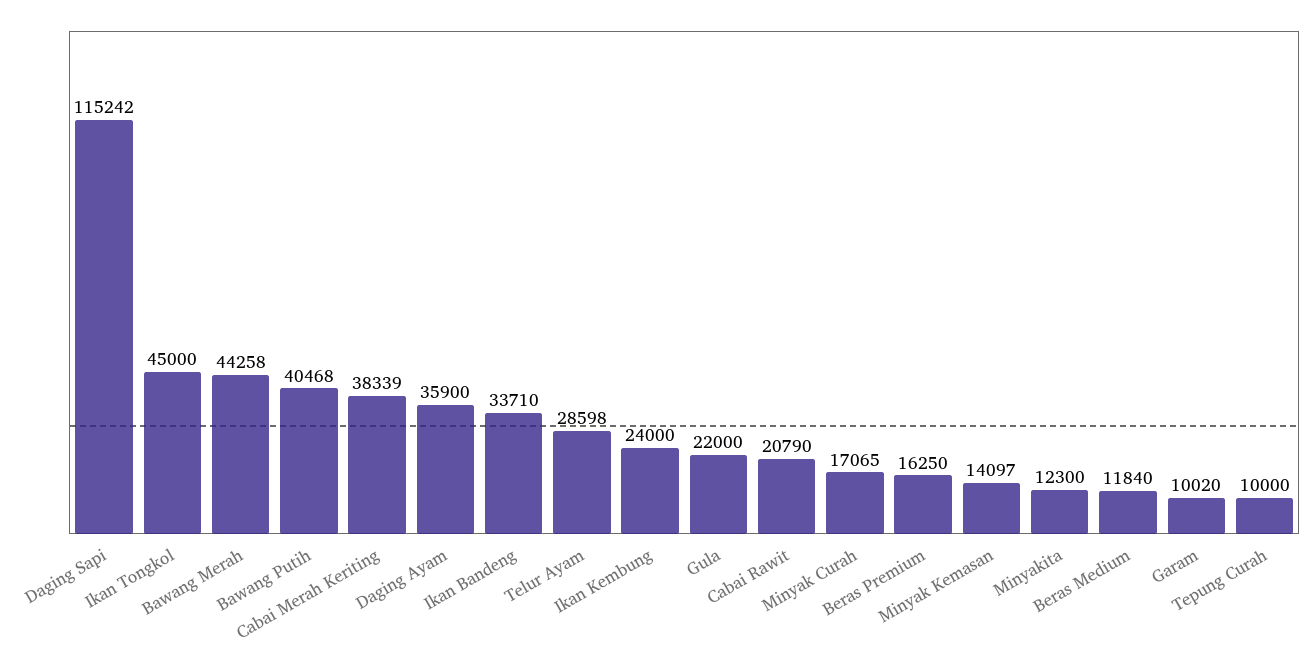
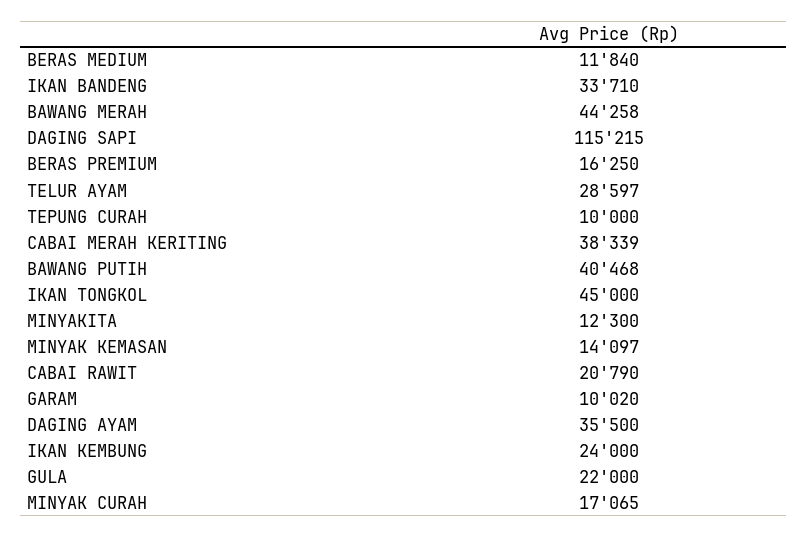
  {
-   "Daging Sapi": 115242,
+   "Daging Sapi": 115215,
    "Ikan Tongkol": 45000,
    "Bawang Merah": 44258,
    "Bawang Putih": 40468,
    "Cabai Merah Keriting": 38339,
-   "Daging Ayam": 35900,
+   "Daging Ayam": 35500,
    "Ikan Bandeng": 33710,
-   "Telur Ayam": 28598,
+   "Telur Ayam": 28597,
    "Ikan Kembung": 24000,
    "Gula": 22000,
    "Cabai Rawit": 20790,
    "Minyak Curah": 17065,
    "Beras Premium": 16250,
    "Minyak Kemasan": 14097,
    "Minyakita": 12300,
    "Beras Medium": 11840,
    "Garam": 10020,
    "Tepung Curah": 10000
  }

